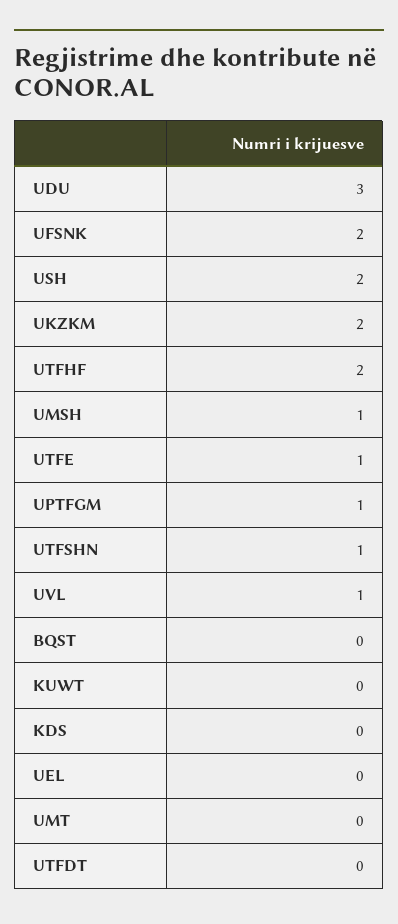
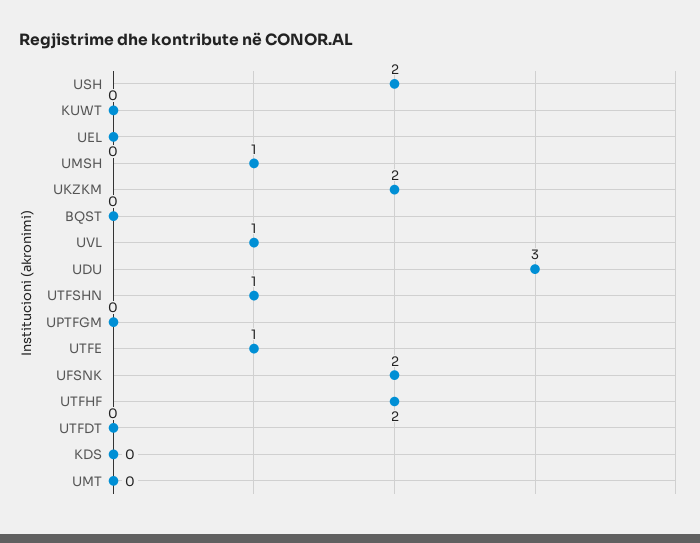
  {
    "UDU": 3,
    "UFSNK": 2,
    "USH": 2,
    "UKZKM": 2,
    "UTFHF": 2,
    "UMSH": 1,
    "UTFE": 1,
-   "UPTFGM": 1,
+   "UPTFGM": 0,
    "UTFSHN": 1,
    "UVL": 1,
    "BQST": 0,
    "KUWT": 0,
    "KDS": 0,
    "UEL": 0,
    "UMT": 0,
    "UTFDT": 0
  }

